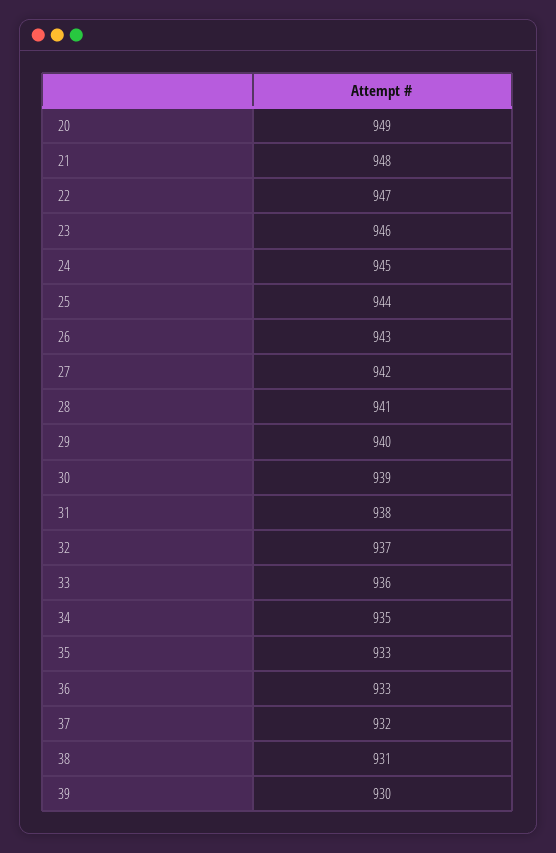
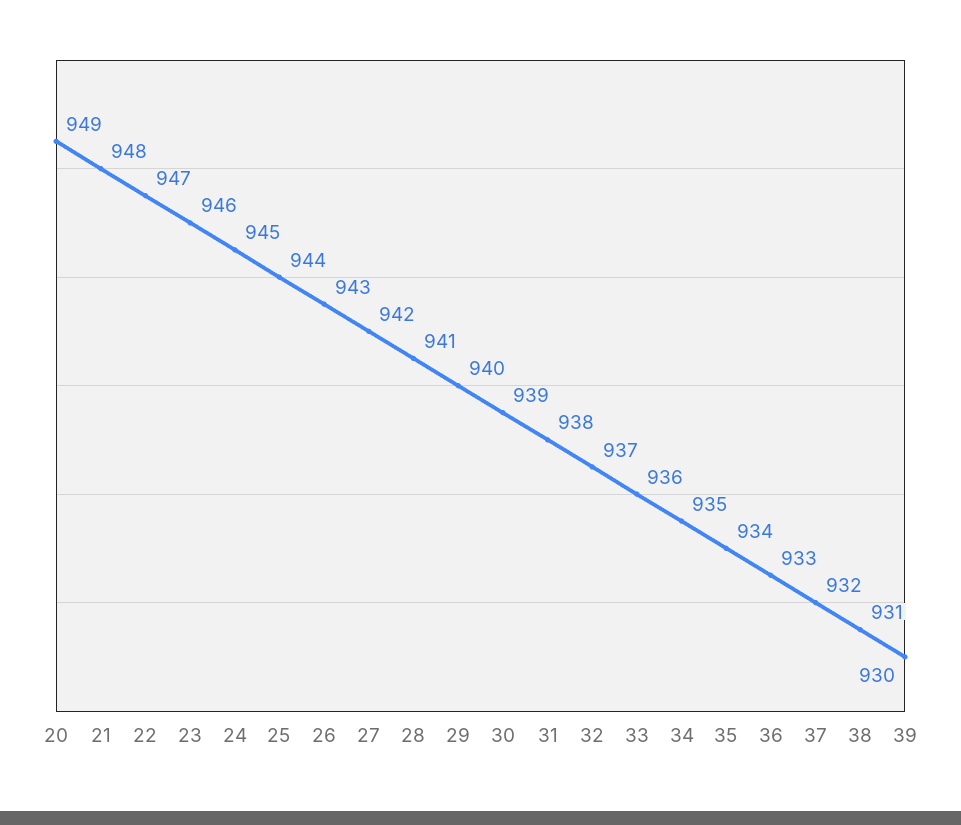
  {
    "20": 949,
    "21": 948,
    "22": 947,
    "23": 946,
    "24": 945,
    "25": 944,
    "26": 943,
    "27": 942,
    "28": 941,
    "29": 940,
    "30": 939,
    "31": 938,
    "32": 937,
    "33": 936,
    "34": 935,
-   "35": 933,
+   "35": 934,
    "36": 933,
    "37": 932,
    "38": 931,
    "39": 930
  }

